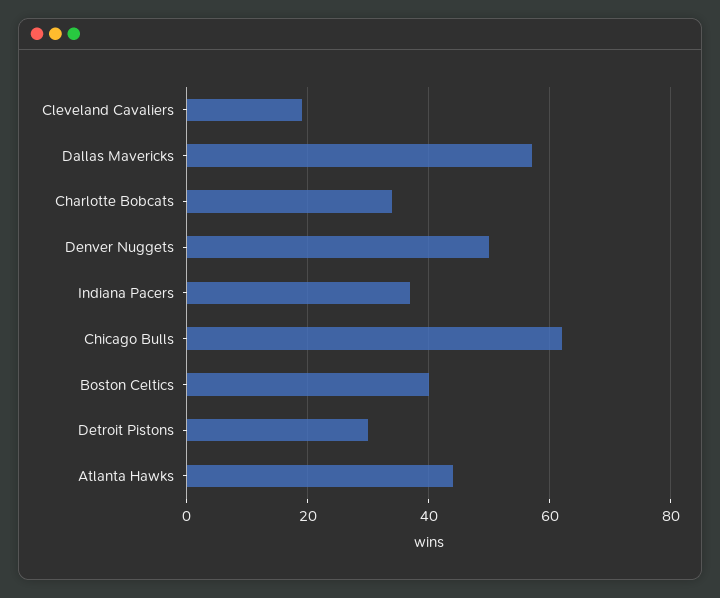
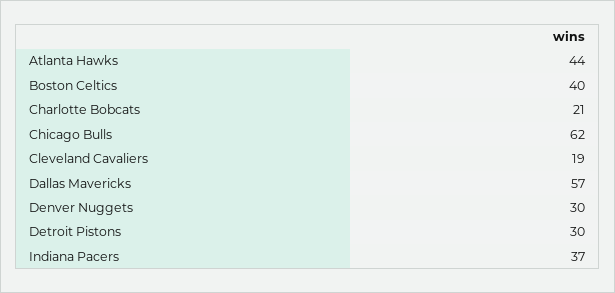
  {
    "Cleveland Cavaliers": 19,
    "Dallas Mavericks": 57,
-   "Charlotte Bobcats": 35,
+   "Charlotte Bobcats": 21,
-   "Denver Nuggets": 50,
+   "Denver Nuggets": 30,
    "Indiana Pacers": 37,
    "Chicago Bulls": 62,
    "Boston Celtics": 40,
    "Detroit Pistons": 30,
    "Atlanta Hawks": 44
  }

